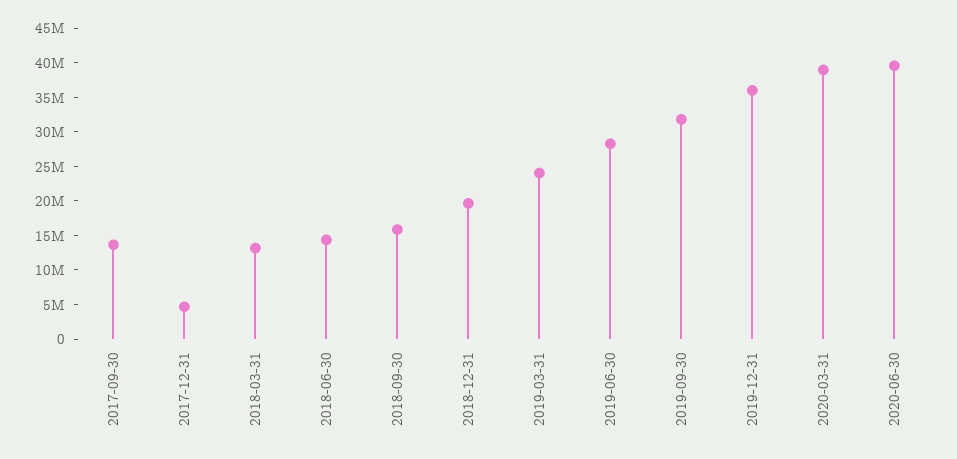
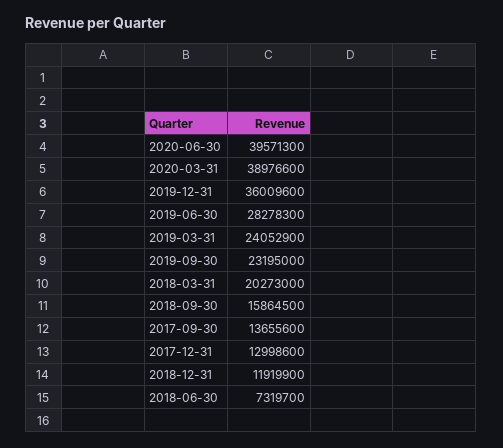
  {
    "2017-09-30": 13655600,
-   "2017-12-31": 5000000,
+   "2017-12-31": 12998600,
-   "2018-03-31": 12500000,
+   "2018-03-31": 20273000,
-   "2018-06-30": 15000000,
+   "2018-06-30": 7319700,
    "2018-09-30": 15864500,
-   "2018-12-31": 20000000,
+   "2018-12-31": 11919900,
    "2019-03-31": 24052900,
    "2019-06-30": 28278300,
-   "2019-09-30": 32500000,
+   "2019-09-30": 23195000,
    "2019-12-31": 36009600,
    "2020-03-31": 38976600,
    "2020-06-30": 39571300
  }

